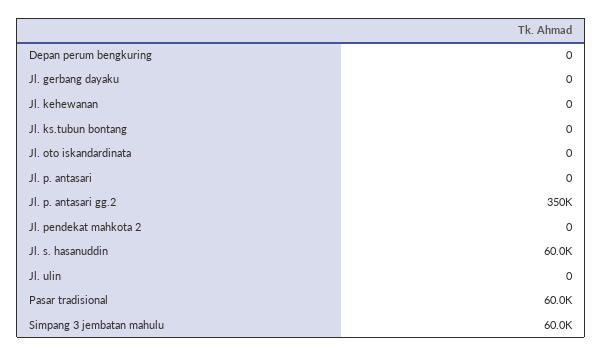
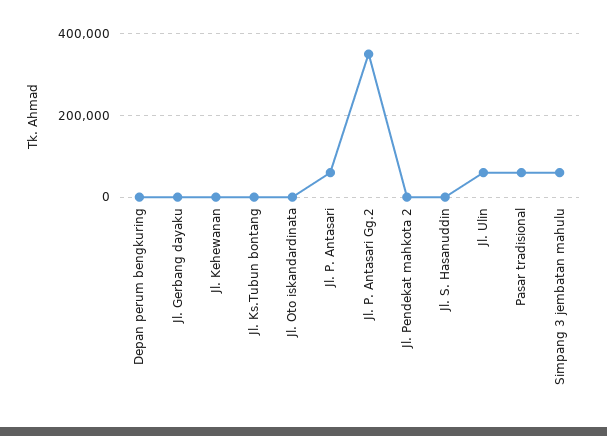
  {
    "Depan perum bengkuring": 0,
    "Jl. gerbang dayaku": 0,
    "Jl. kehewanan": 0,
    "Jl. ks.tubun bontang": 0,
    "Jl. oto iskandardinata": 0,
-   "Jl. p. antasari": 0,
+   "Jl. p. antasari": 60000,
    "Jl. p. antasari gg.2": 350000,
    "Jl. pendekat mahkota 2": 0,
-   "Jl. s. hasanuddin": 60000,
+   "Jl. s. hasanuddin": 0,
-   "Jl. ulin": 0,
+   "Jl. ulin": 60000,
    "Pasar tradisional": 60000,
    "Simpang 3 jembatan mahulu": 60000
  }

